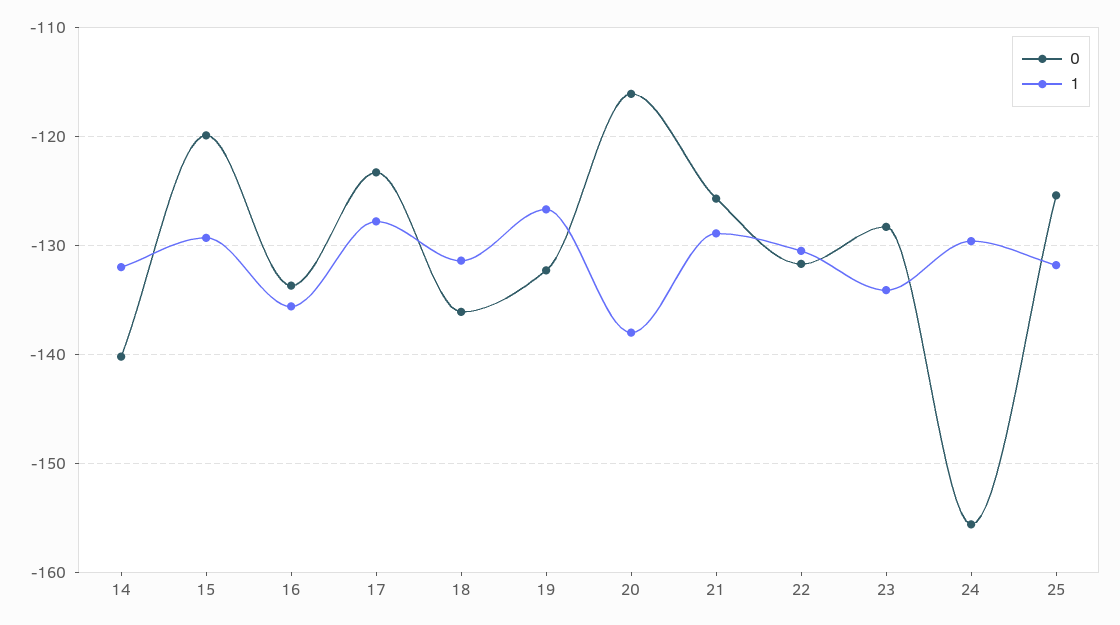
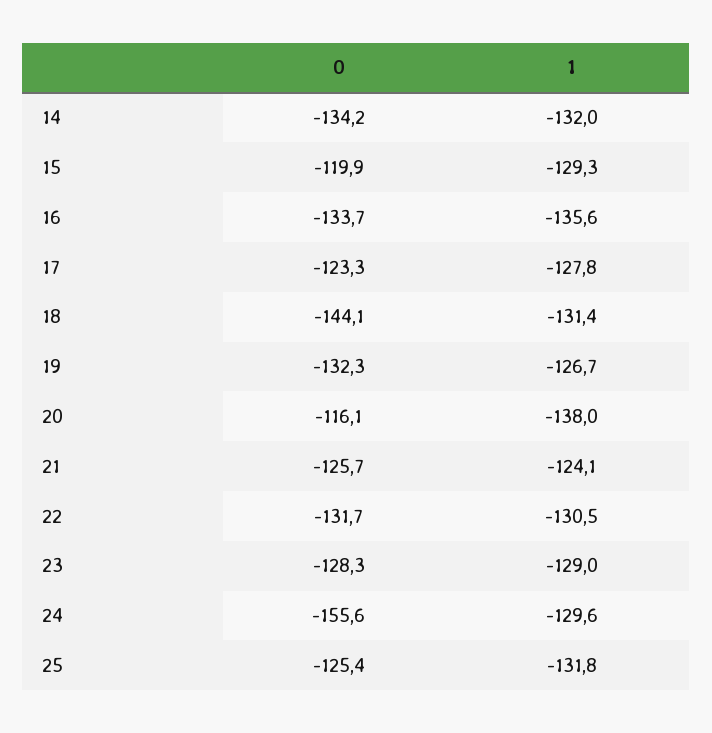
  {
    "0": {
-     "14": -140,
+     "14": -134.2,
      "15": -119.9,
      "16": -133.7,
      "17": -123.3,
-     "18": -136,
+     "18": -144.1,
      "19": -132.3,
      "20": -116.1,
      "21": -125.7,
      "22": -131.7,
      "23": -128.3,
      "24": -155.6,
      "25": -125.4
    },
    "1": {
      "14": -132,
      "15": -129.3,
      "16": -135.6,
      "17": -127.8,
      "18": -131.4,
      "19": -126.7,
      "20": -138,
-     "21": -129,
+     "21": -124.1,
      "22": -130.5,
-     "23": -134,
+     "23": -129,
      "24": -129.6,
      "25": -131.8
    }
  }

